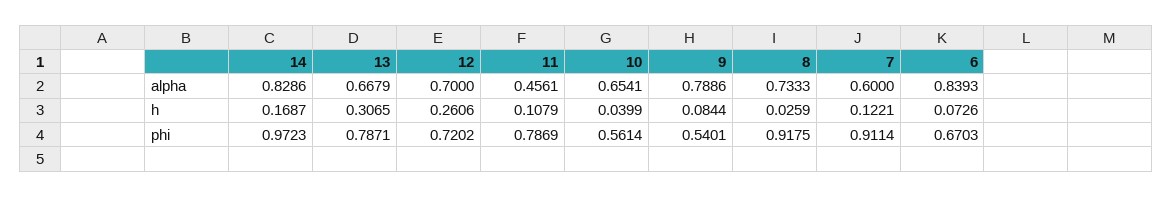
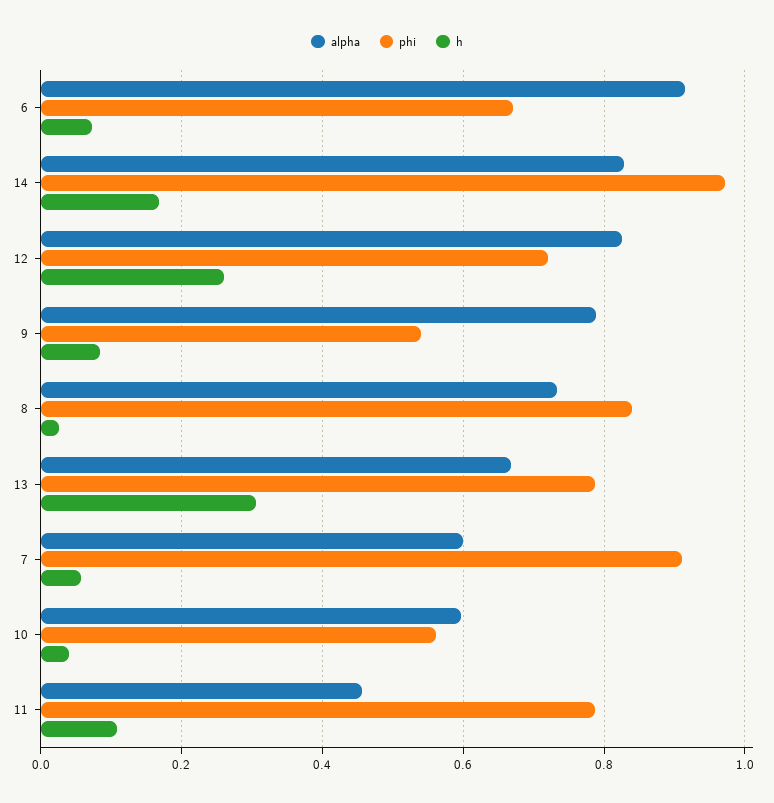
  {
    "alpha": {
      "14": 0.8286,
      "13": 0.6679,
-     "12": 0.7,
+     "12": 0.82,
      "11": 0.4561,
-     "10": 0.6541,
+     "10": 0.6,
      "9": 0.7886,
      "8": 0.7333,
      "7": 0.6,
-     "6": 0.8393
+     "6": 0.92
    },
    "h": {
      "14": 0.1687,
      "13": 0.3065,
      "12": 0.2606,
      "11": 0.1079,
      "10": 0.0399,
      "9": 0.0844,
      "8": 0.0259,
-     "7": 0.1221,
+     "7": 0.06,
      "6": 0.0726
    },
    "phi": {
      "14": 0.9723,
      "13": 0.7871,
      "12": 0.7202,
      "11": 0.7869,
      "10": 0.5614,
      "9": 0.5401,
-     "8": 0.9175,
+     "8": 0.84,
      "7": 0.9114,
      "6": 0.6703
    }
  }

